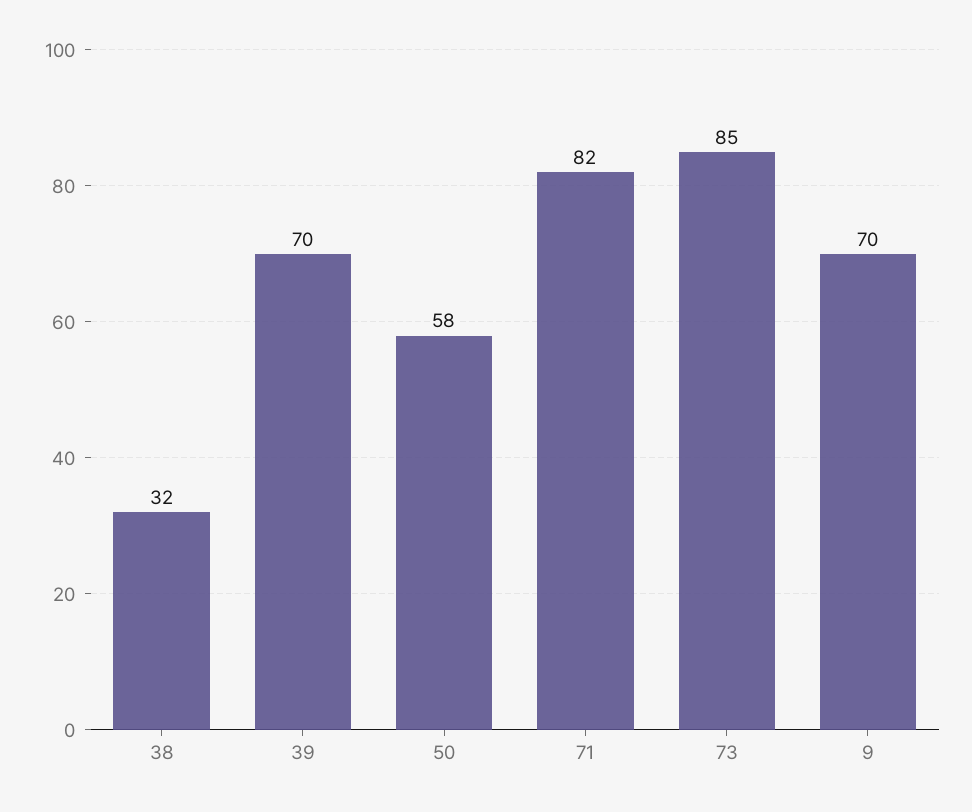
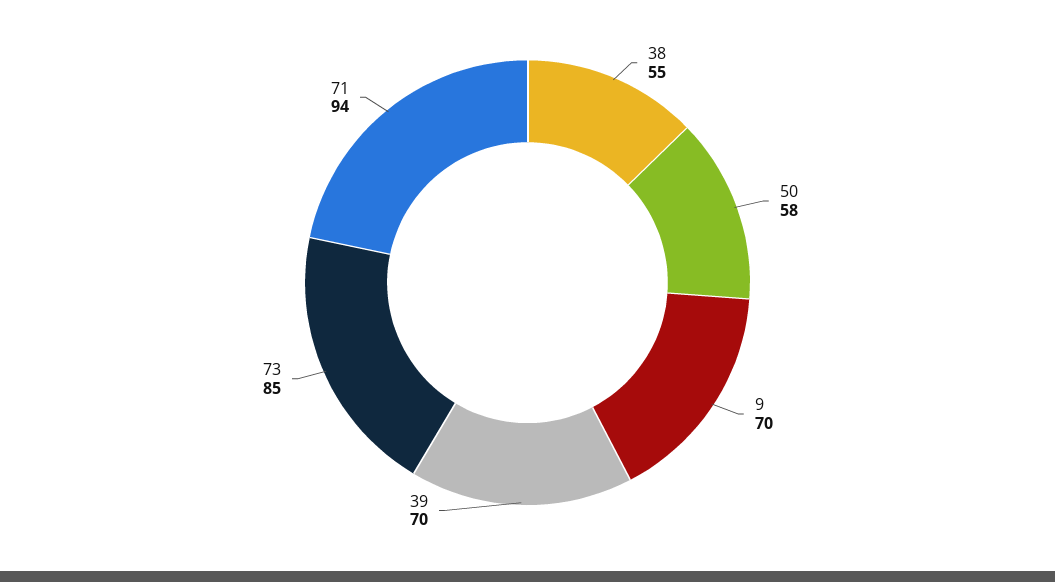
  {
-   "38": 32,
+   "38": 55,
    "39": 70,
    "50": 58,
-   "71": 82,
+   "71": 94,
    "73": 85,
    "9": 70
  }

